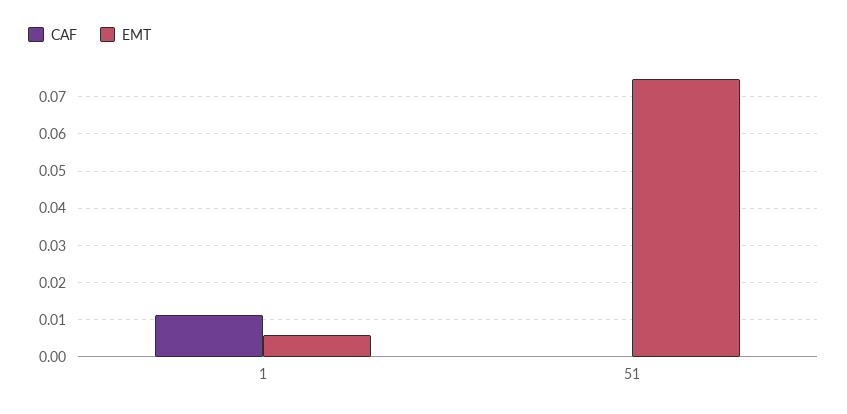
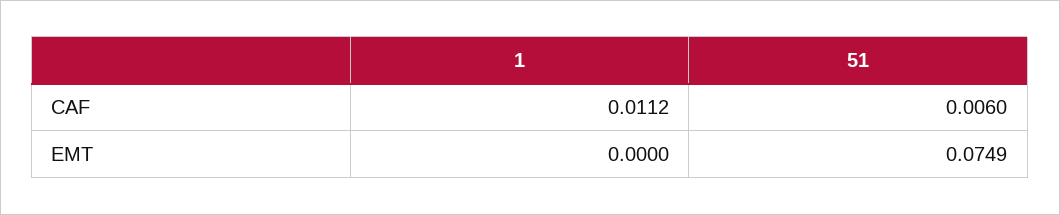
  {
    "CAF": {
      "1": 0.0112,
-     "51": 0
+     "51": 0.006
    },
    "EMT": {
-     "1": 0.006,
+     "1": 0,
      "51": 0.0749
    }
  }

